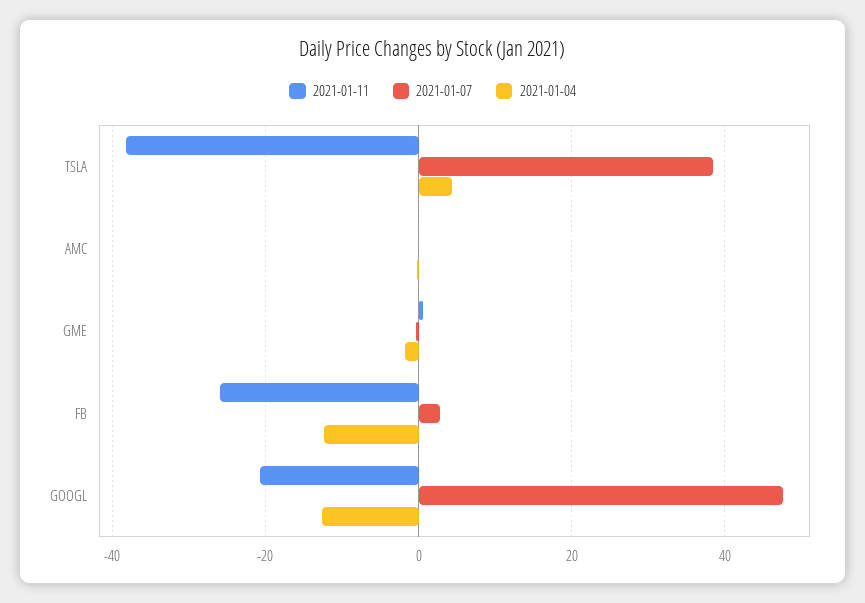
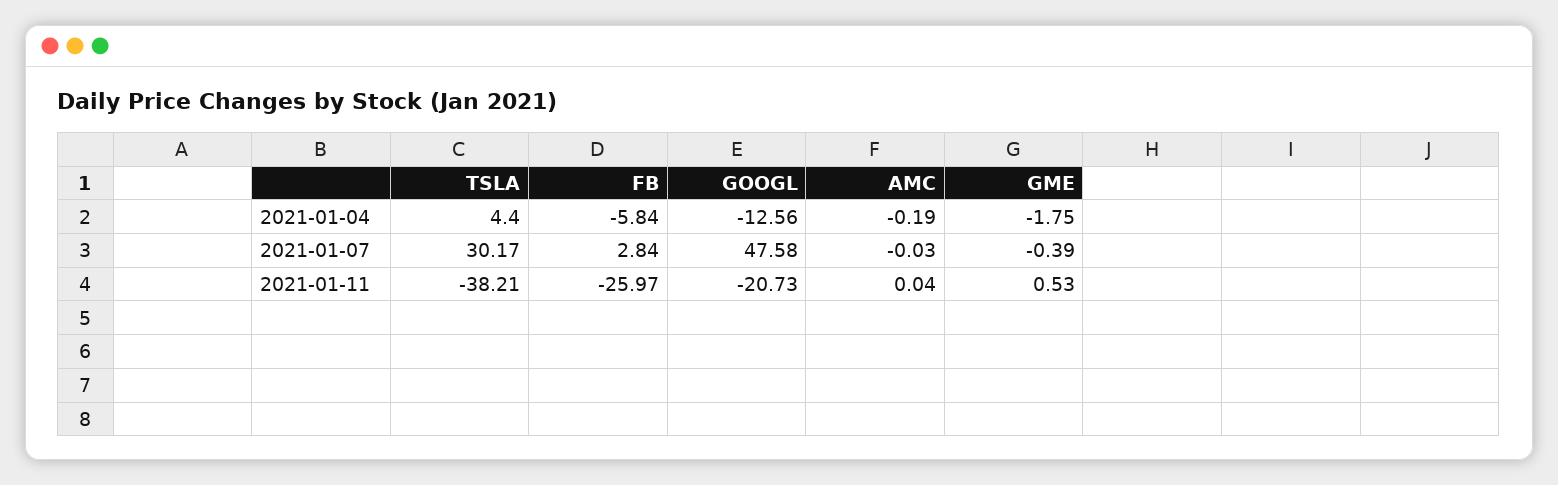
  {
    "2021-01-11": {
      "TSLA": -38.21,
      "AMC": 0.04,
      "GME": 0.53,
      "FB": -25.97,
      "GOOGL": -20.73
    },
    "2021-01-07": {
-     "TSLA": 38,
+     "TSLA": 30.17,
      "AMC": -0.03,
      "GME": -0.39,
      "FB": 2.84,
      "GOOGL": 47.58
    },
    "2021-01-04": {
      "TSLA": 4.4,
      "AMC": -0.19,
      "GME": -1.75,
-     "FB": -12,
+     "FB": -5.84,
      "GOOGL": -12.56
    }
  }

